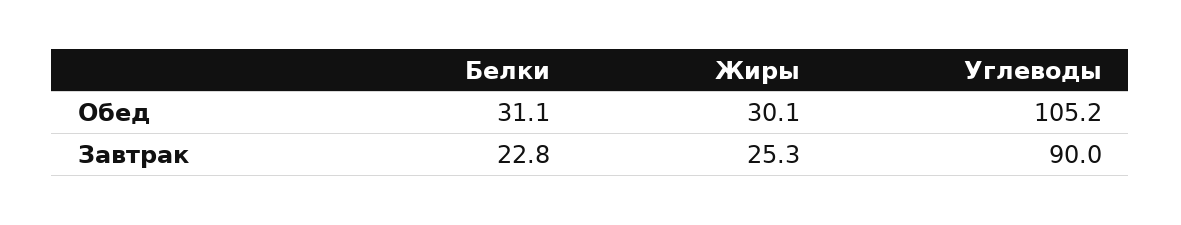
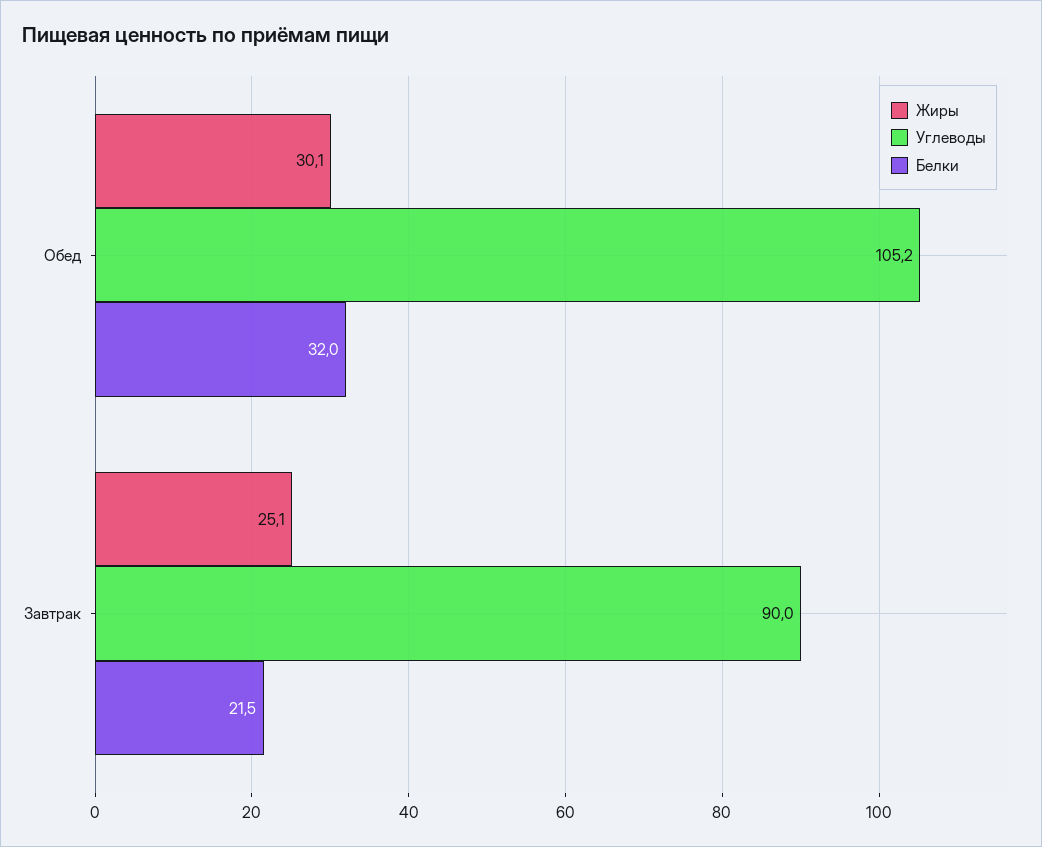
  {
    "Белки": {
-     "Обед": 31.1,
+     "Обед": 32,
-     "Завтрак": 22.8
+     "Завтрак": 21.5
    },
    "Жиры": {
      "Обед": 30.1,
-     "Завтрак": 25.3
+     "Завтрак": 25.1
    },
    "Углеводы": {
      "Обед": 105.2,
      "Завтрак": 90
    }
  }

